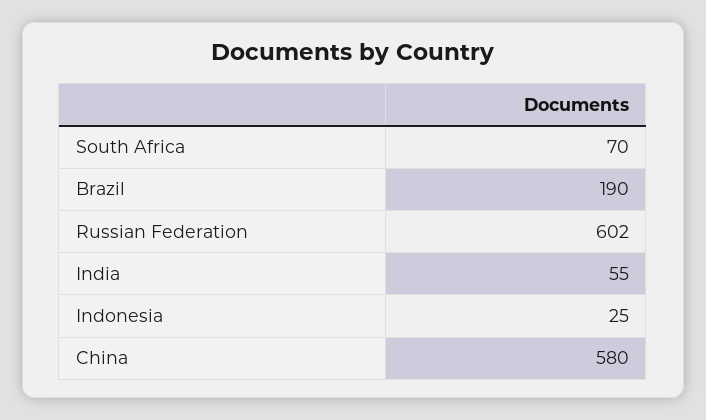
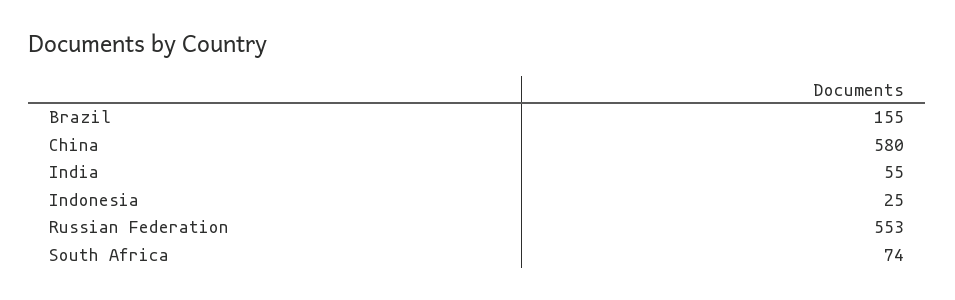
  {
-   "South Africa": 70,
+   "South Africa": 74,
-   "Brazil": 190,
+   "Brazil": 155,
-   "Russian Federation": 602,
+   "Russian Federation": 553,
    "India": 55,
    "Indonesia": 25,
    "China": 580
  }

